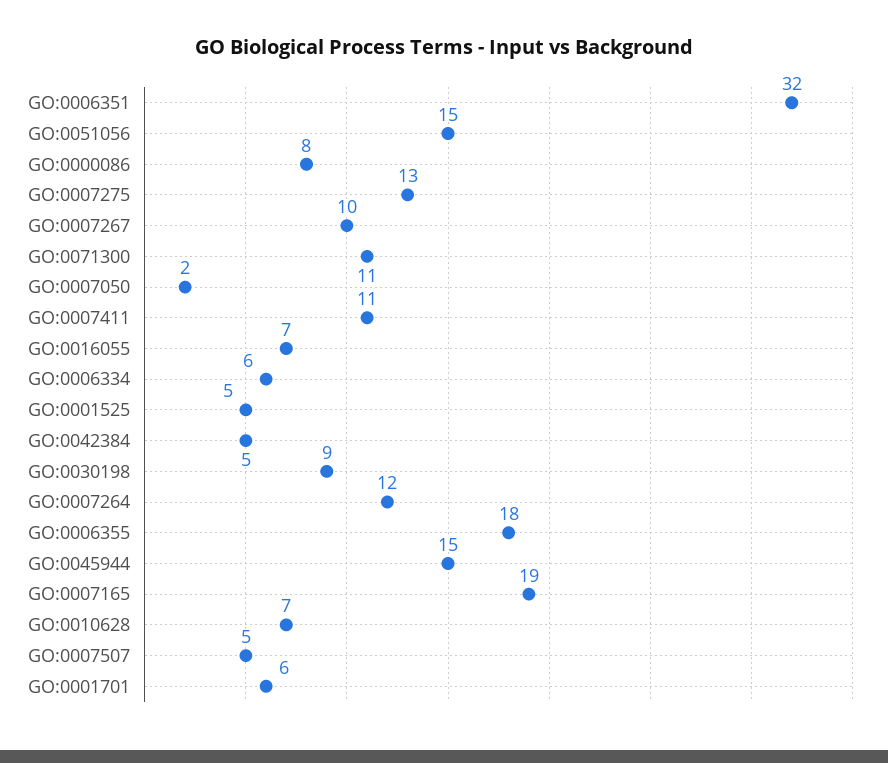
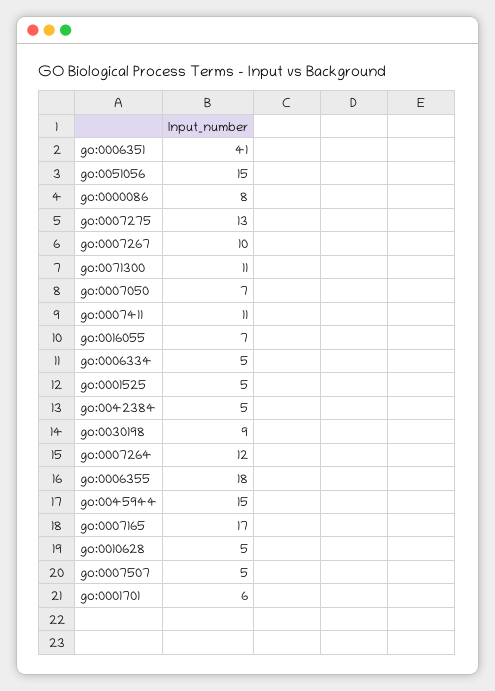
  {
-   "GO:0006351": 32,
+   "GO:0006351": 41,
    "GO:0051056": 15,
    "GO:0000086": 8,
    "GO:0007275": 13,
    "GO:0007267": 10,
    "GO:0071300": 11,
-   "GO:0007050": 2,
+   "GO:0007050": 7,
    "GO:0007411": 11,
    "GO:0016055": 7,
-   "GO:0006334": 6,
+   "GO:0006334": 5,
    "GO:0001525": 5,
    "GO:0042384": 5,
    "GO:0030198": 9,
    "GO:0007264": 12,
    "GO:0006355": 18,
    "GO:0045944": 15,
-   "GO:0007165": 19,
+   "GO:0007165": 17,
-   "GO:0010628": 7,
+   "GO:0010628": 5,
    "GO:0007507": 5,
    "GO:0001701": 6
  }

